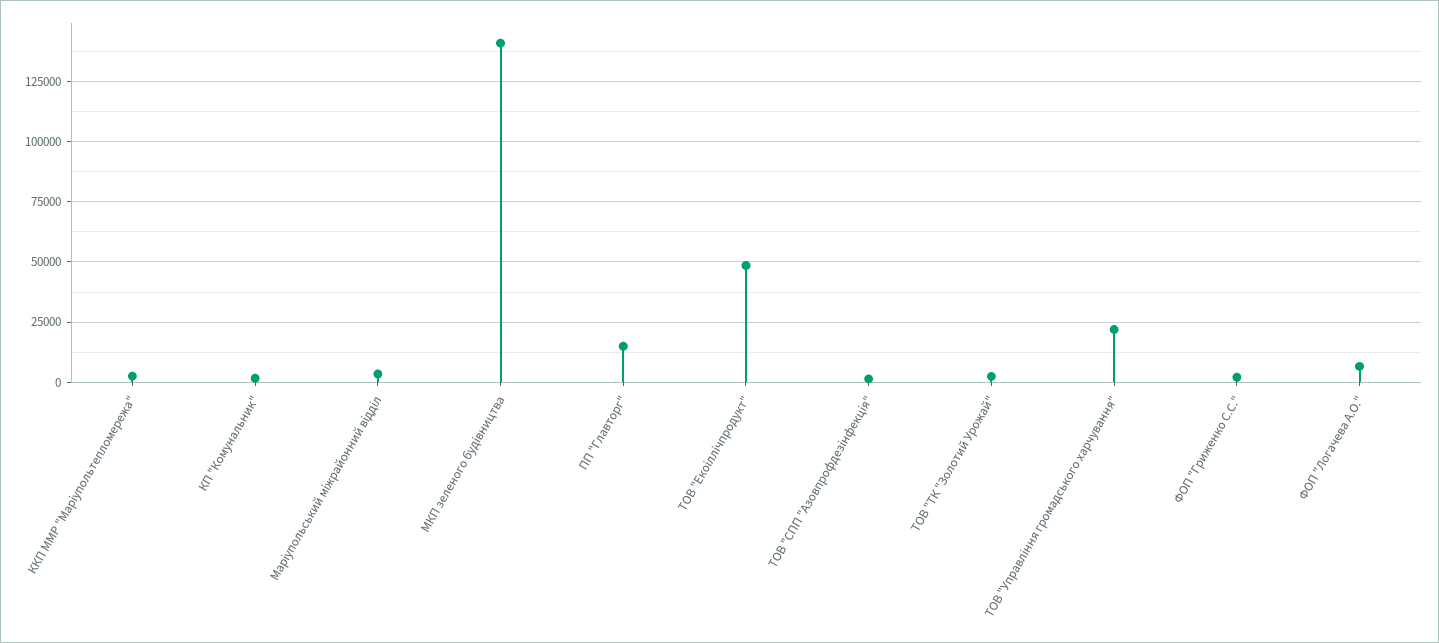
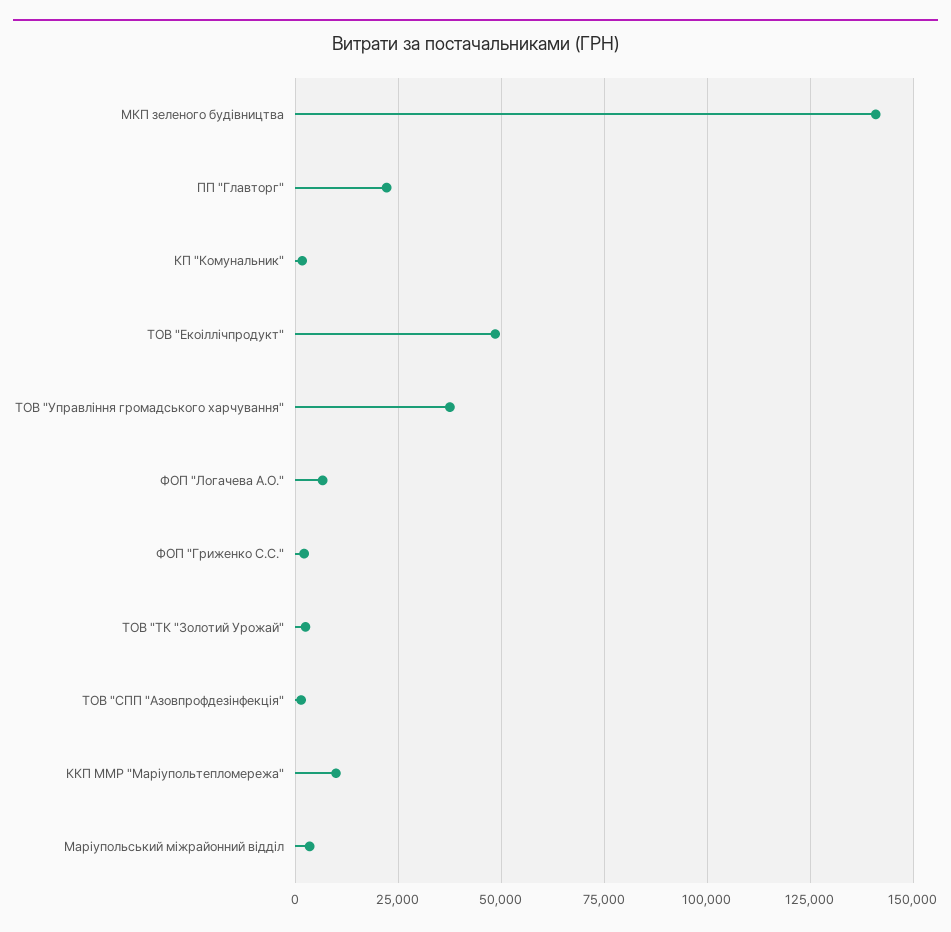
  {
-   "ККП ММР \"Марiупольтепломережа\"": 2500,
+   "ККП ММР \"Марiупольтепломережа\"": 10000,
    "КП \"Комунальник\"": 2500,
    "Маріупольський міжрайонний відділ": 2500,
    "МКП зеленого будiвництва": 140000,
-   "ПП \"Главторг\"": 15000,
+   "ПП \"Главторг\"": 22500,
    "ТОВ \"Екоіллічпродукт\"": 47500,
    "ТОВ \"СПП \"Азовпрофдезінфекція\"": 2500,
    "ТОВ \"ТК \"Золотий Урожай\"": 2500,
-   "ТОВ \"Управління громадського харчування\"": 22500,
+   "ТОВ \"Управління громадського харчування\"": 37500,
    "ФОП \"Гриженко С.С.\"": 2500,
    "ФОП \"Логачева А.О.\"": 7500
  }

